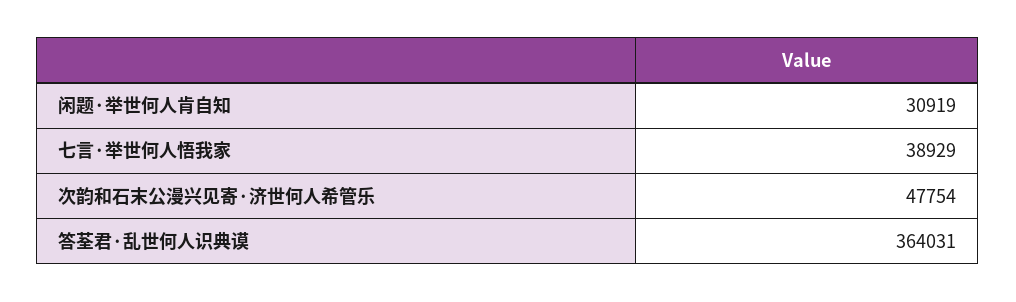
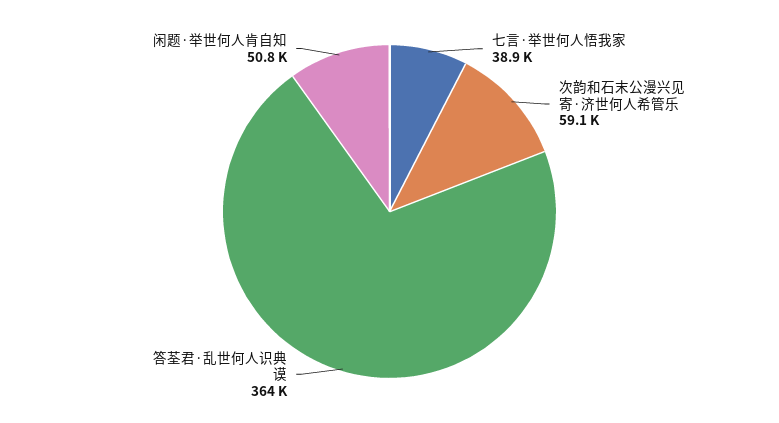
  {
-   "闲题·举世何人肯自知": 30919,
+   "闲题·举世何人肯自知": 50800,
    "七言·举世何人悟我家": 38929,
-   "次韵和石末公漫兴见寄·济世何人希管乐": 47754,
+   "次韵和石末公漫兴见寄·济世何人希管乐": 59100,
    "答荃君·乱世何人识典谟": 364031
  }

